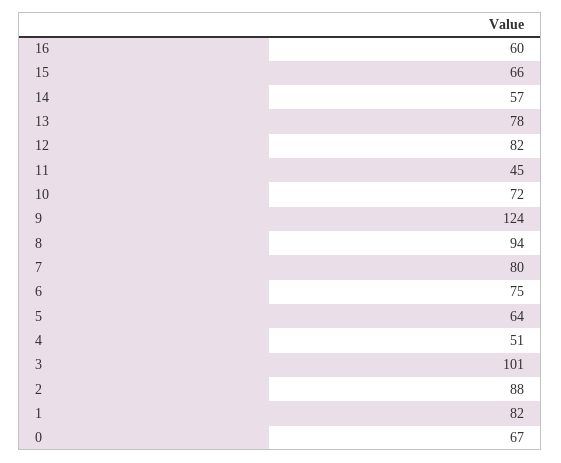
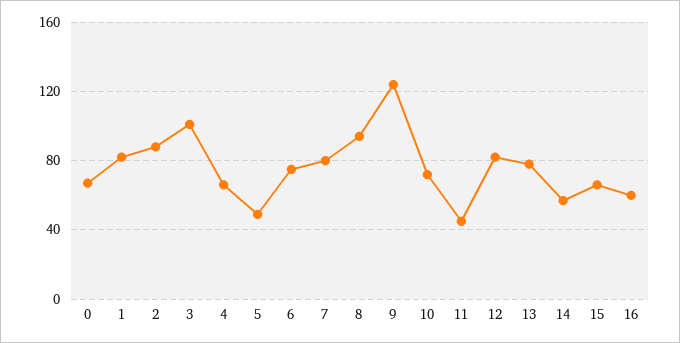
  {
    "16": 60,
    "15": 66,
    "14": 57,
    "13": 78,
    "12": 82,
    "11": 45,
    "10": 72,
    "9": 124,
    "8": 94,
    "7": 80,
    "6": 75,
-   "5": 64,
+   "5": 50,
-   "4": 51,
+   "4": 65,
    "3": 101,
    "2": 88,
    "1": 82,
    "0": 67
  }

